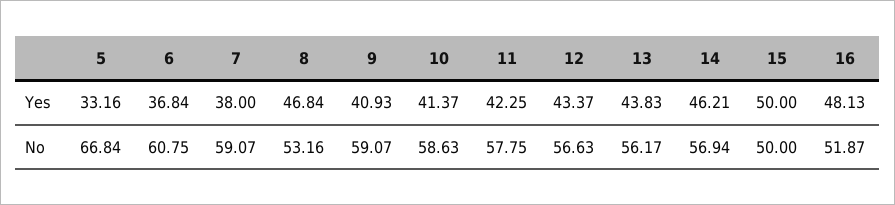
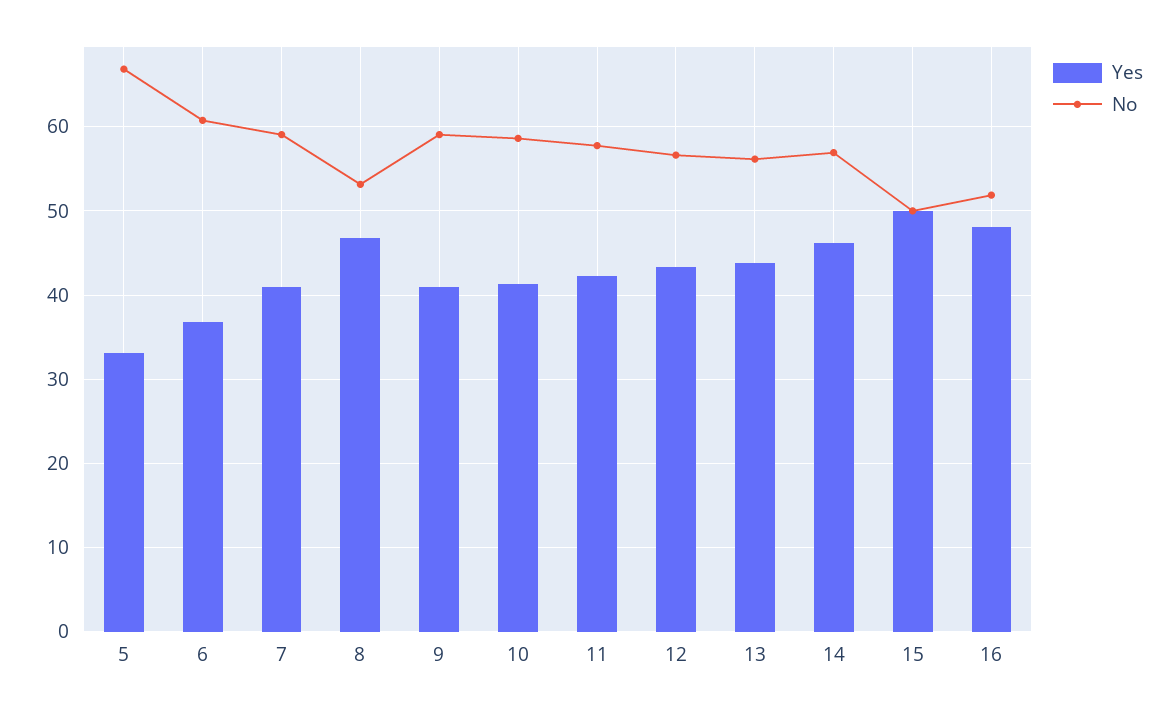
  {
    "Yes": {
      "5": 33.16,
      "6": 36.84,
-     "7": 38,
+     "7": 41,
      "8": 46.84,
      "9": 40.93,
      "10": 41.37,
      "11": 42.25,
      "12": 43.37,
      "13": 43.83,
      "14": 46.21,
      "15": 50,
      "16": 48.13
    },
    "No": {
      "5": 66.84,
      "6": 60.75,
      "7": 59.07,
      "8": 53.16,
      "9": 59.07,
      "10": 58.63,
      "11": 57.75,
      "12": 56.63,
      "13": 56.17,
      "14": 56.94,
      "15": 50,
      "16": 51.87
    }
  }

